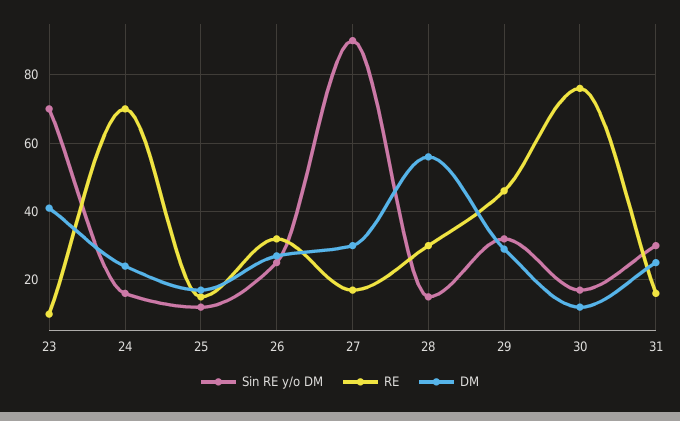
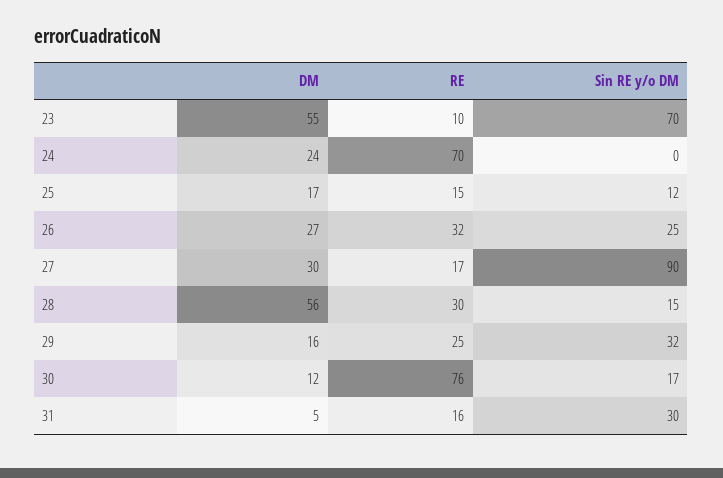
  {
    "Sin RE y/o DM": {
      "23": 70,
-     "24": 15,
+     "24": 0,
      "25": 12,
      "26": 25,
      "27": 90,
      "28": 15,
      "29": 32,
      "30": 17,
      "31": 30
    },
    "RE": {
      "23": 10,
      "24": 70,
      "25": 15,
      "26": 32,
      "27": 17,
      "28": 30,
-     "29": 45,
+     "29": 25,
      "30": 76,
      "31": 16
    },
    "DM": {
-     "23": 40,
+     "23": 55,
      "24": 24,
      "25": 17,
      "26": 27,
      "27": 30,
      "28": 56,
-     "29": 30,
+     "29": 16,
      "30": 12,
-     "31": 25
+     "31": 5
    }
  }

